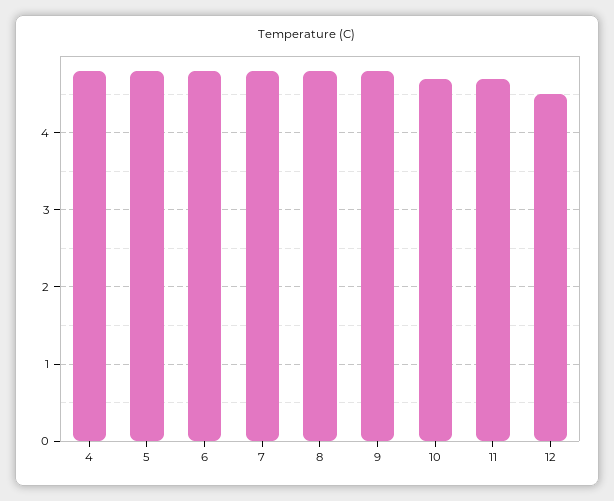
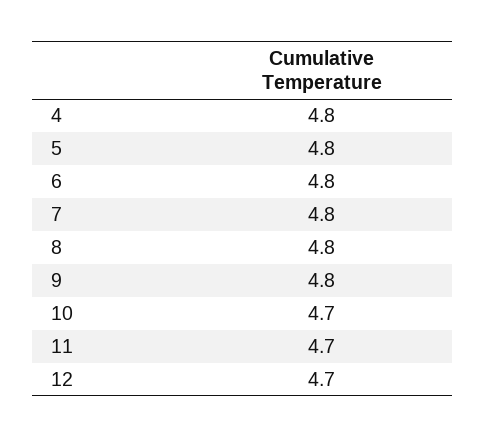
  {
    "4": 4.8,
    "5": 4.8,
    "6": 4.8,
    "7": 4.8,
    "8": 4.8,
    "9": 4.8,
    "10": 4.7,
    "11": 4.7,
-   "12": 4.5
+   "12": 4.7
  }

